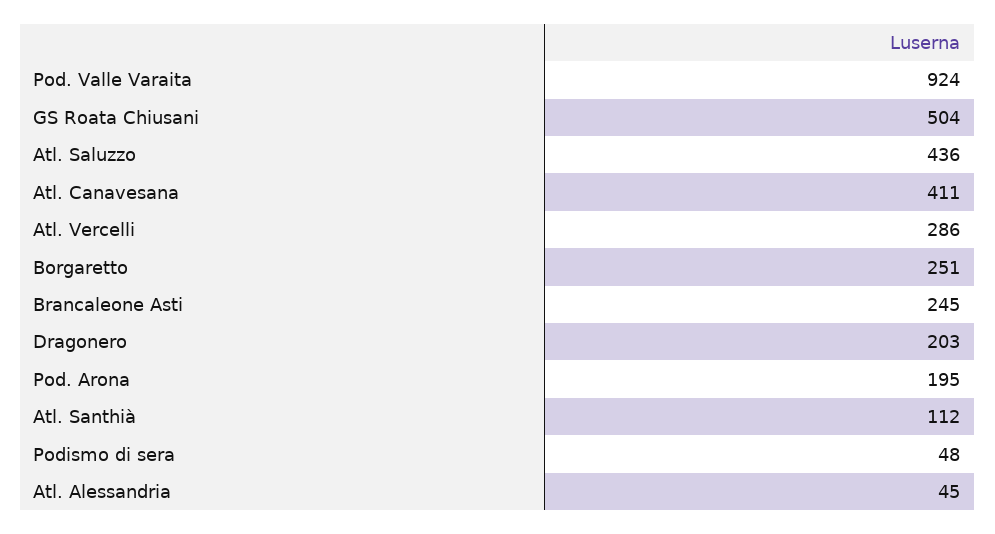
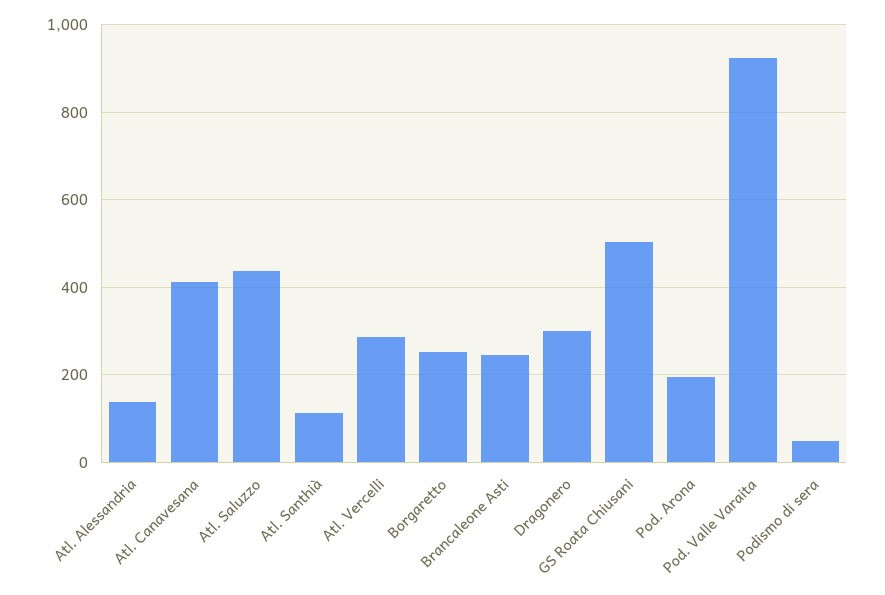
  {
    "Pod. Valle Varaita": 924,
    "GS Roata Chiusani": 504,
    "Atl. Saluzzo": 436,
    "Atl. Canavesana": 411,
    "Atl. Vercelli": 286,
    "Borgaretto": 251,
    "Brancaleone Asti": 245,
-   "Dragonero": 203,
+   "Dragonero": 300,
    "Pod. Arona": 195,
    "Atl. Santhià": 112,
    "Podismo di sera": 48,
-   "Atl. Alessandria": 45
+   "Atl. Alessandria": 140
  }

